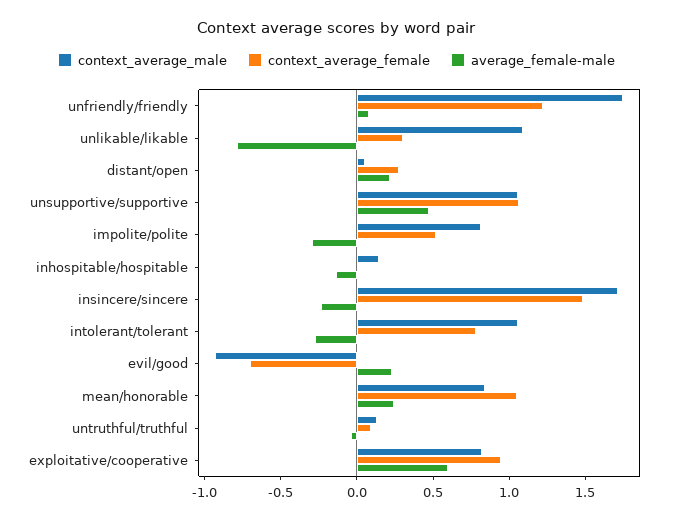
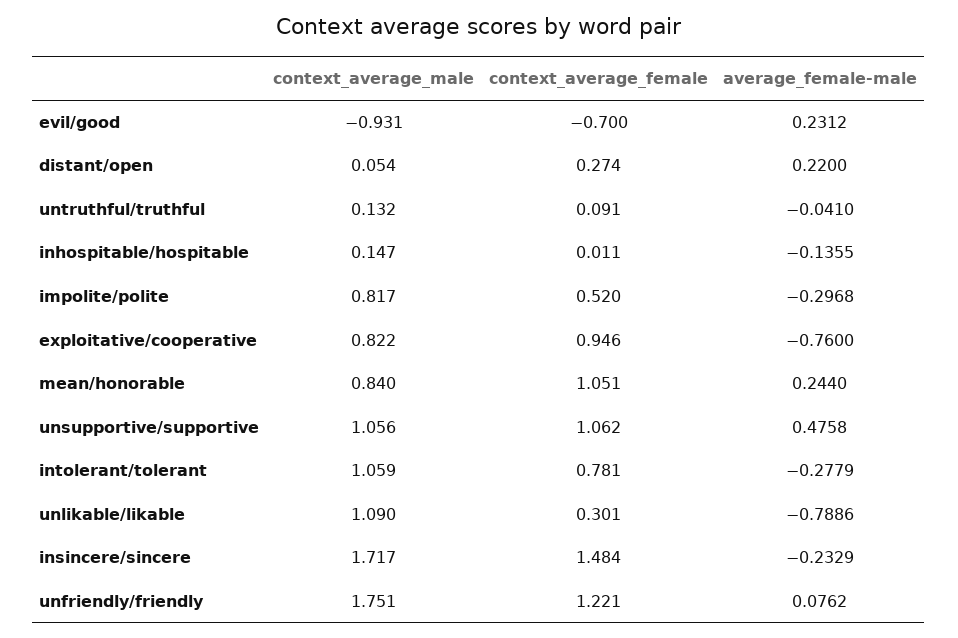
  {
    "context_average_male": {
      "unfriendly/friendly": 1.751,
      "unlikable/likable": 1.09,
      "distant/open": 0.054,
      "unsupportive/supportive": 1.056,
      "impolite/polite": 0.817,
      "inhospitable/hospitable": 0.147,
      "insincere/sincere": 1.717,
      "intolerant/tolerant": 1.059,
      "evil/good": -0.931,
      "mean/honorable": 0.84,
      "untruthful/truthful": 0.132,
      "exploitative/cooperative": 0.822
    },
    "context_average_female": {
      "unfriendly/friendly": 1.221,
      "unlikable/likable": 0.301,
      "distant/open": 0.274,
      "unsupportive/supportive": 1.062,
      "impolite/polite": 0.52,
      "inhospitable/hospitable": 0.011,
      "insincere/sincere": 1.484,
      "intolerant/tolerant": 0.781,
      "evil/good": -0.7,
      "mean/honorable": 1.051,
      "untruthful/truthful": 0.091,
      "exploitative/cooperative": 0.946
    },
    "average_female-male": {
      "unfriendly/friendly": 0.0762,
      "unlikable/likable": -0.7886,
      "distant/open": 0.22,
      "unsupportive/supportive": 0.4758,
      "impolite/polite": -0.2968,
      "inhospitable/hospitable": -0.1355,
      "insincere/sincere": -0.2329,
      "intolerant/tolerant": -0.2779,
      "evil/good": 0.2312,
      "mean/honorable": 0.244,
      "untruthful/truthful": -0.041,
-     "exploitative/cooperative": 0.6
+     "exploitative/cooperative": -0.76
    }
  }

